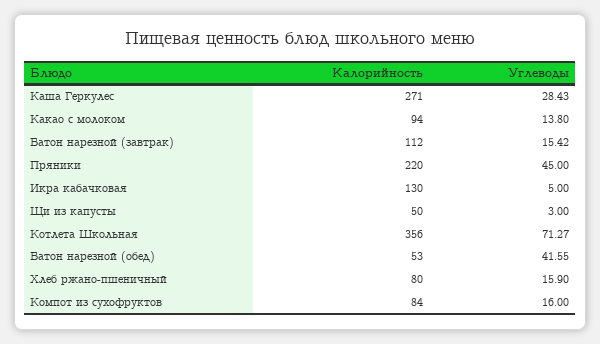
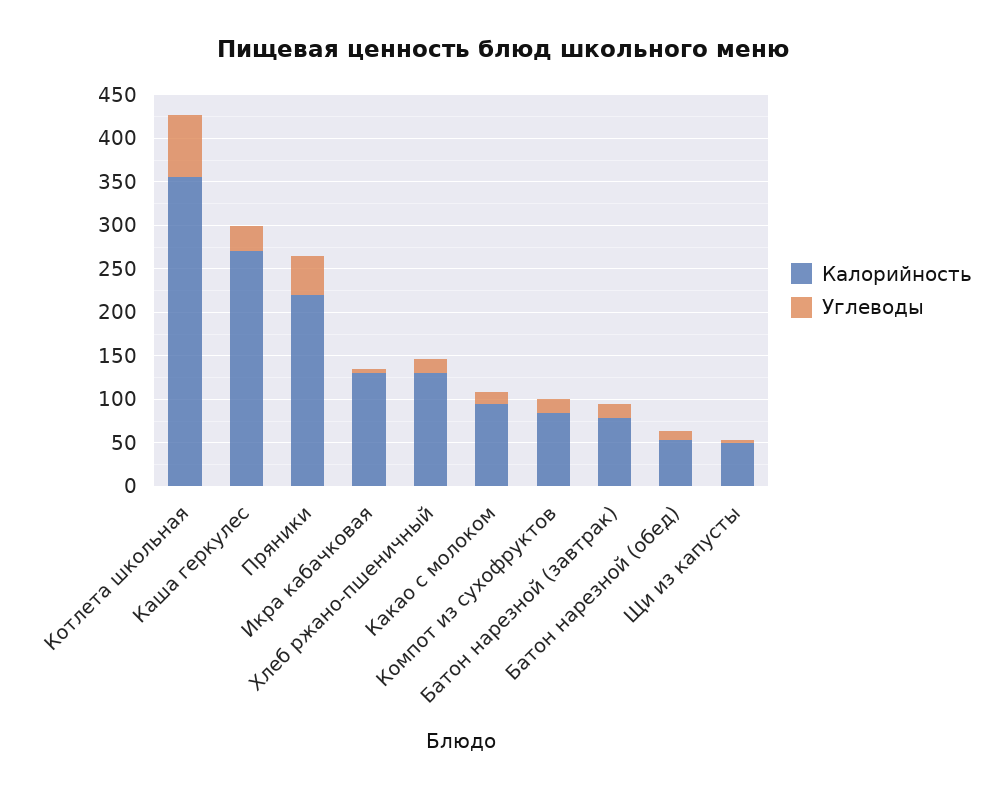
  {
    "Калорийность": {
      "Каша Геркулес": 271,
      "Какао с молоком": 94,
-     "Батон нарезной (завтрак)": 112,
+     "Батон нарезной (завтрак)": 80,
      "Пряники": 220,
      "Икра кабачковая": 130,
      "Щи из капусты": 50,
      "Котлета Школьная": 356,
      "Батон нарезной (обед)": 53,
-     "Хлеб ржано-пшеничный": 80,
+     "Хлеб ржано-пшеничный": 130,
      "Компот из сухофруктов": 84
    },
    "Углеводы": {
      "Каша Геркулес": 28.43,
      "Какао с молоком": 13.8,
      "Батон нарезной (завтрак)": 15.42,
      "Пряники": 45,
      "Икра кабачковая": 5,
      "Щи из капусты": 3,
      "Котлета Школьная": 71.27,
-     "Батон нарезной (обед)": 41.55,
+     "Батон нарезной (обед)": 10,
      "Хлеб ржано-пшеничный": 15.9,
      "Компот из сухофруктов": 16
    }
  }

